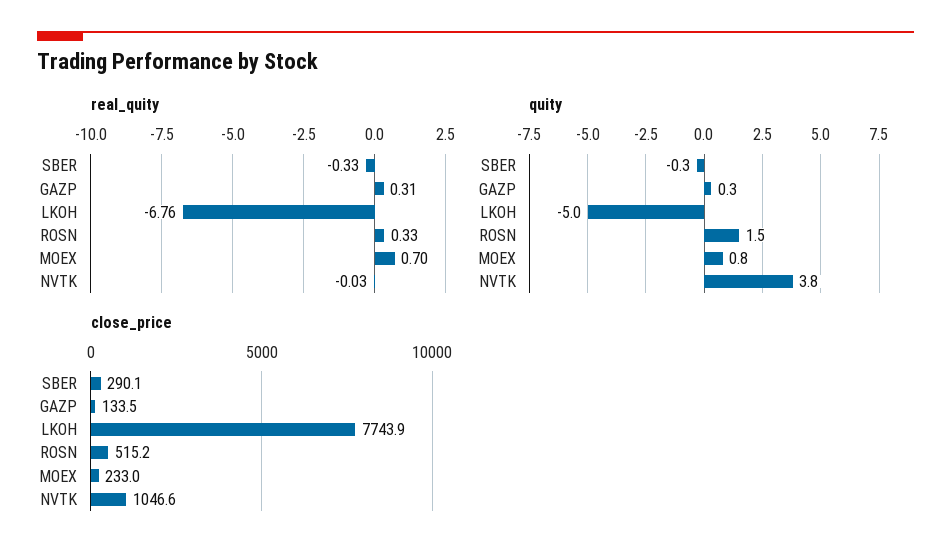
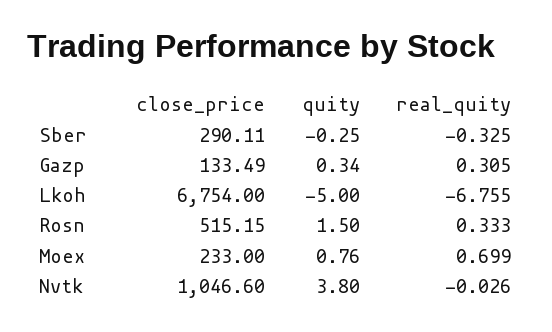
  {
    "real_quity": {
      "SBER": -0.325,
      "GAZP": 0.305,
      "LKOH": -6.755,
      "ROSN": 0.333,
      "MOEX": 0.699,
      "NVTK": -0.026
    },
    "quity": {
      "SBER": -0.25,
      "GAZP": 0.34,
      "LKOH": -5,
      "ROSN": 1.5,
      "MOEX": 0.76,
      "NVTK": 3.8
    },
    "close_price": {
      "SBER": 290.11,
      "GAZP": 133.49,
-     "LKOH": 7743.9,
+     "LKOH": 6754,
      "ROSN": 515.15,
      "MOEX": 233,
      "NVTK": 1046.6
    }
  }

